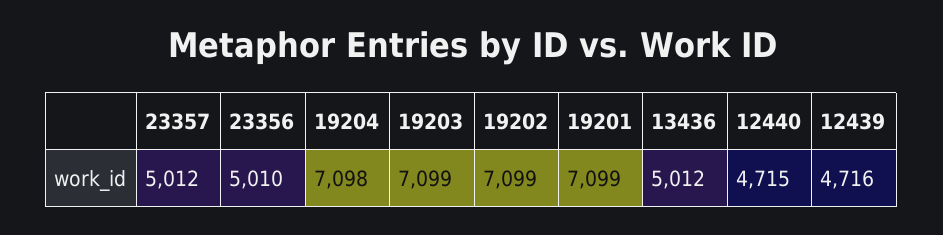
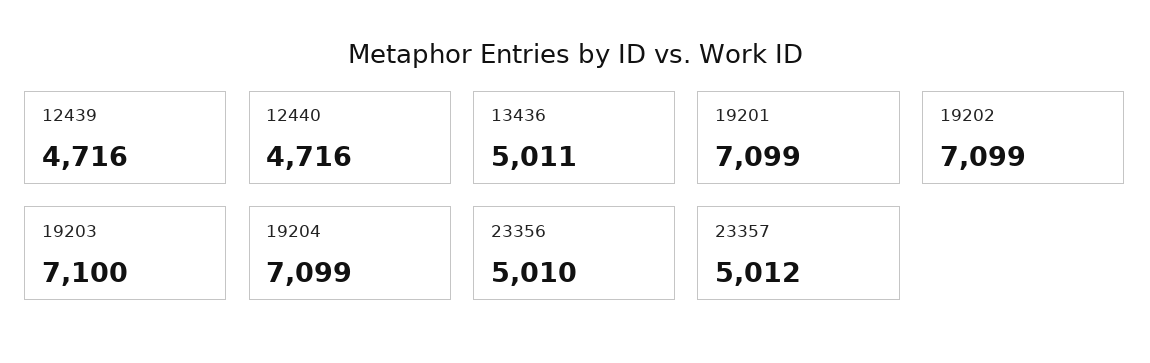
  {
    "23357": 5012,
    "23356": 5010,
-   "19204": 7098,
+   "19204": 7099,
-   "19203": 7099,
+   "19203": 7100,
    "19202": 7099,
    "19201": 7099,
-   "13436": 5012,
+   "13436": 5011,
-   "12440": 4715,
+   "12440": 4716,
    "12439": 4716
  }

